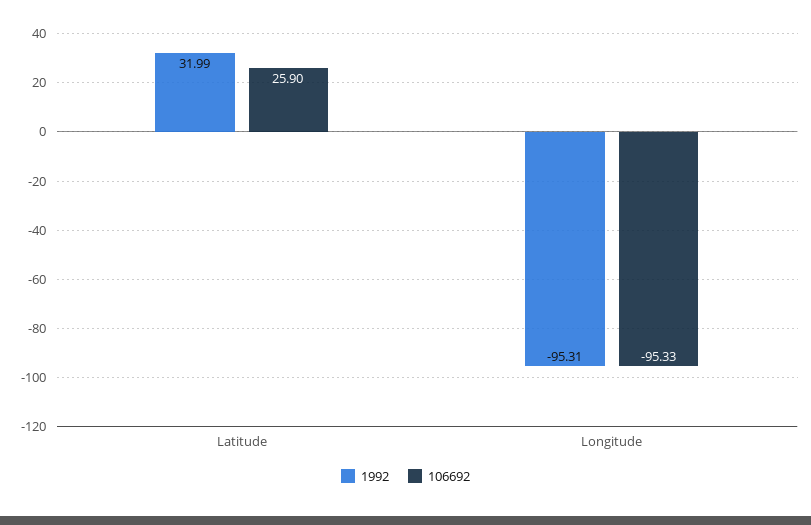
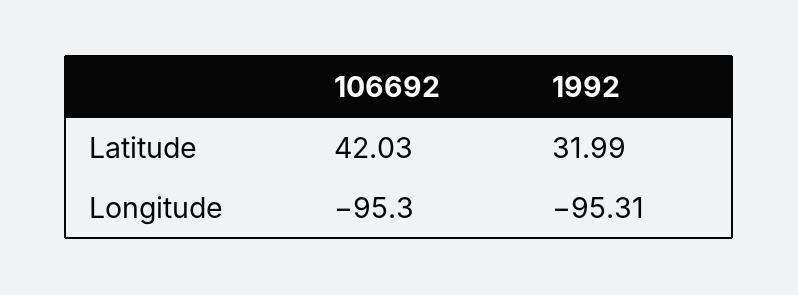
  {
    "1992": {
      "Latitude": 31.99,
      "Longitude": -95.31
    },
    "106692": {
-     "Latitude": 25.9,
+     "Latitude": 42.03,
-     "Longitude": -95.33
+     "Longitude": -95.3
    }
  }

